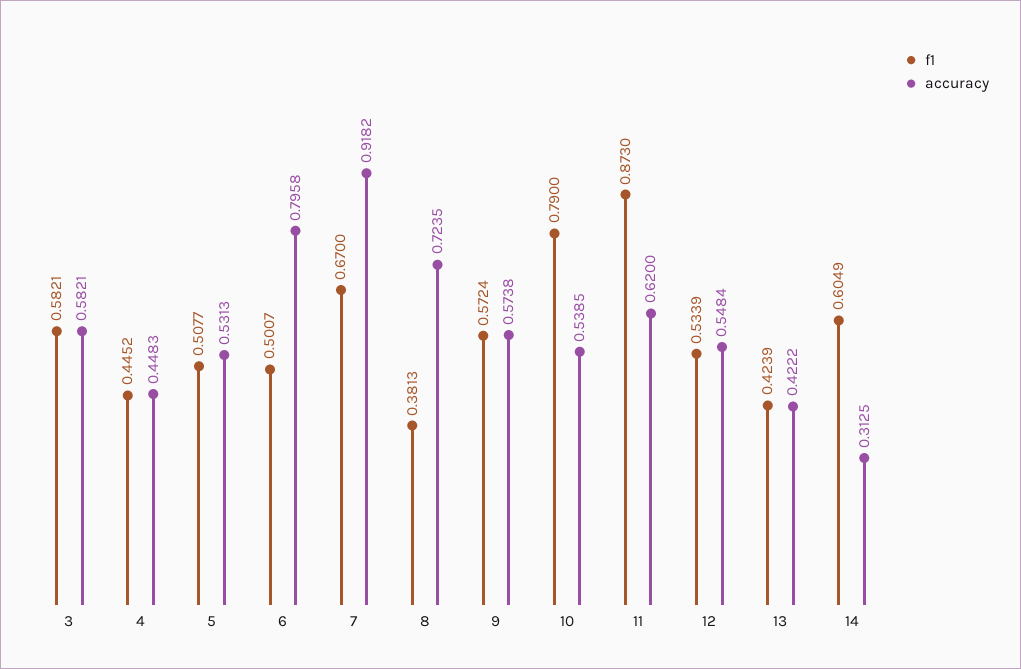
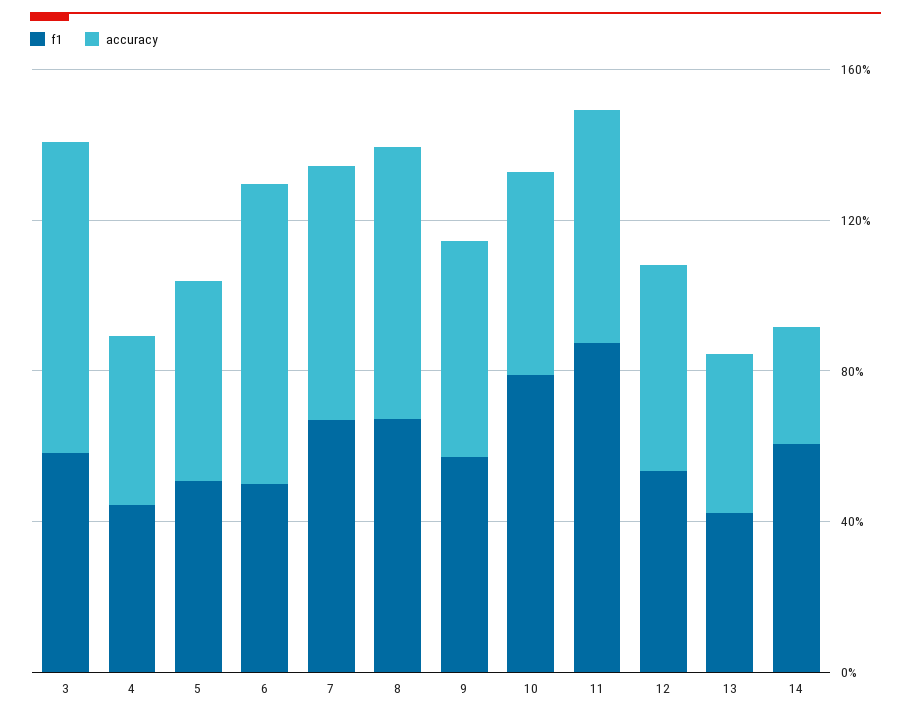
  {
    "f1": {
      "3": 0.5821,
      "4": 0.4452,
      "5": 0.5077,
      "6": 0.5007,
      "7": 0.67,
-     "8": 0.3813,
+     "8": 0.7,
      "9": 0.5724,
      "10": 0.79,
      "11": 0.873,
      "12": 0.5339,
      "13": 0.4239,
      "14": 0.6049
    },
    "accuracy": {
-     "3": 0.5821,
+     "3": 0.8,
      "4": 0.4483,
      "5": 0.5313,
      "6": 0.7958,
-     "7": 0.9182,
+     "7": 0.7,
      "8": 0.7235,
      "9": 0.5738,
      "10": 0.5385,
      "11": 0.62,
      "12": 0.5484,
      "13": 0.4222,
      "14": 0.3125
    }
  }

